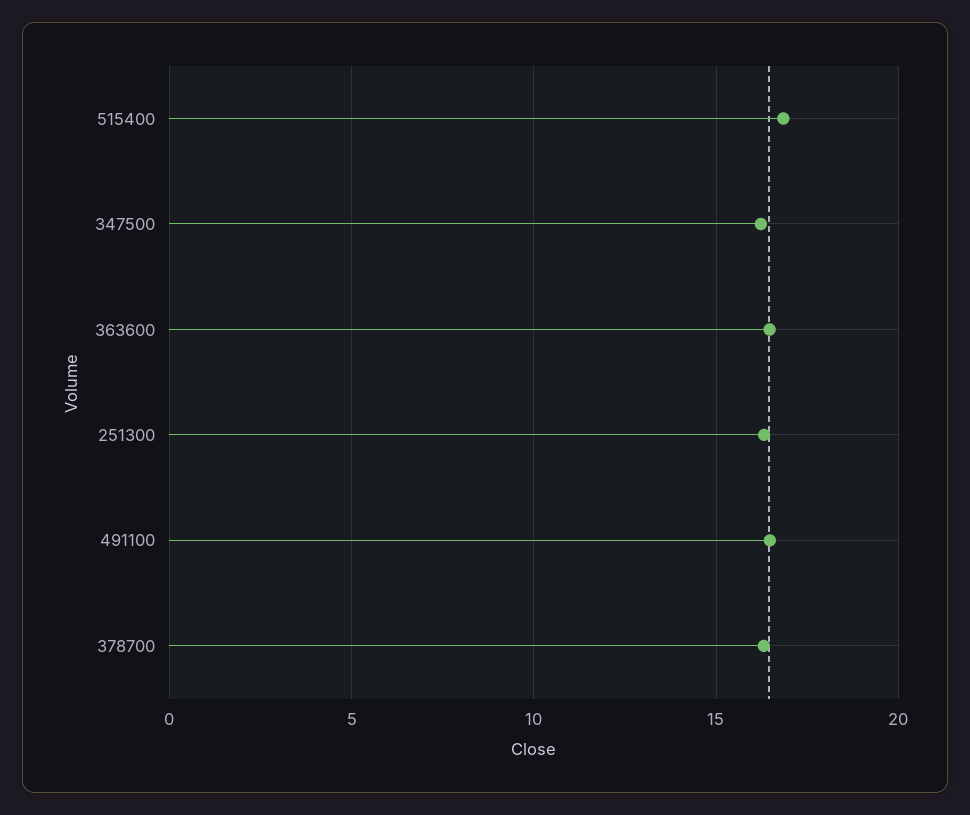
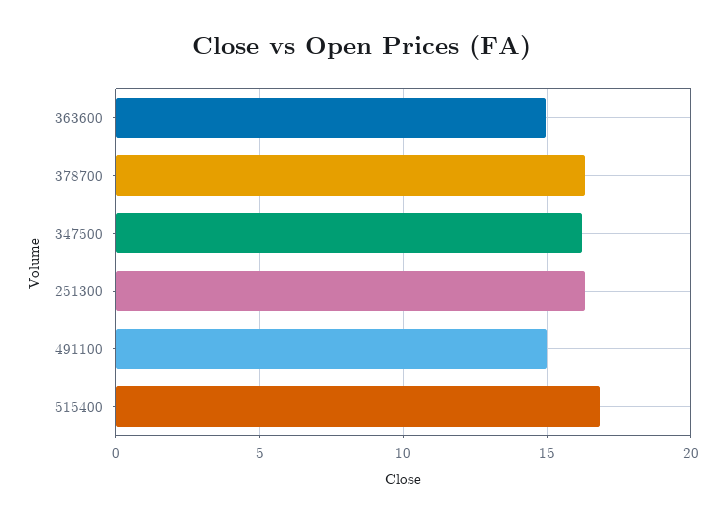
  {
    "515400": 17,
    "347500": 16,
-   "363600": 16.5,
+   "363600": 15,
    "251300": 16.5,
-   "491100": 16.5,
+   "491100": 15,
    "378700": 16.5
  }

